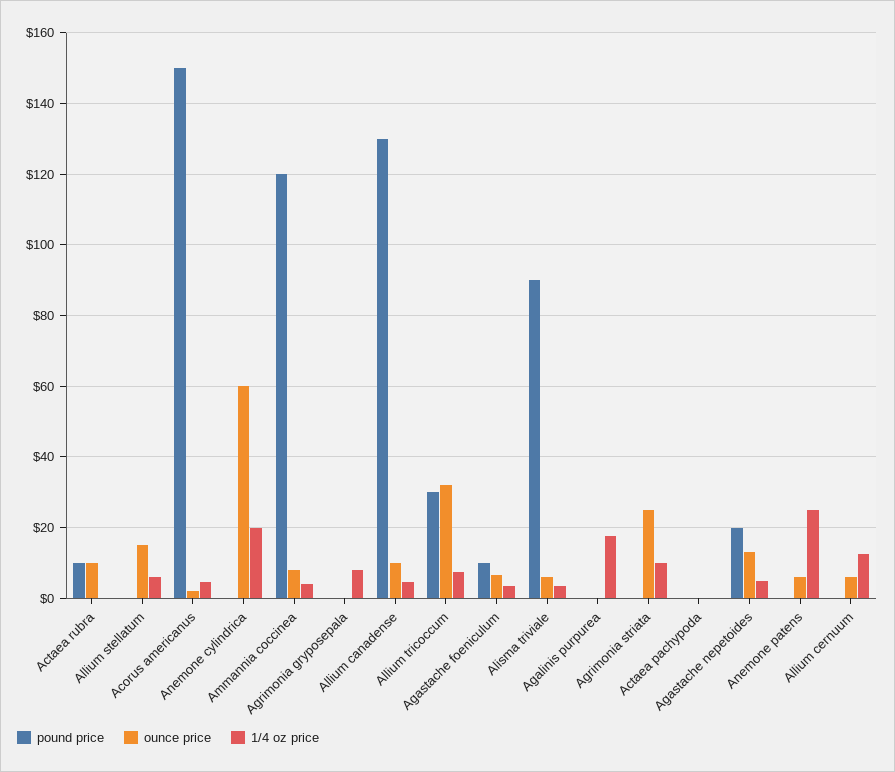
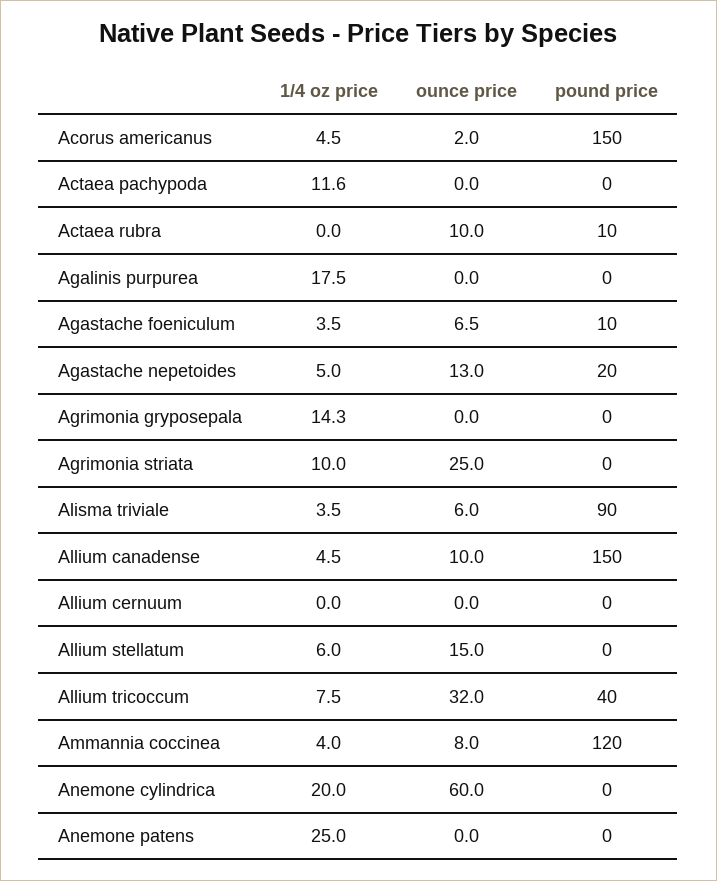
  {
    "pound price": {
      "Actaea rubra": 10,
      "Allium stellatum": 0,
      "Acorus americanus": 150,
      "Anemone cylindrica": 0,
      "Ammannia coccinea": 120,
      "Agrimonia gryposepala": 0,
-     "Allium canadense": 130,
+     "Allium canadense": 150,
-     "Allium tricoccum": 30,
+     "Allium tricoccum": 40,
      "Agastache foeniculum": 10,
      "Alisma triviale": 90,
      "Agalinis purpurea": 0,
      "Agrimonia striata": 0,
      "Actaea pachypoda": 0,
      "Agastache nepetoides": 20,
      "Anemone patens": 0,
      "Allium cernuum": 0
    },
    "ounce price": {
      "Actaea rubra": 10,
      "Allium stellatum": 15,
      "Acorus americanus": 2,
      "Anemone cylindrica": 60,
      "Ammannia coccinea": 8,
      "Agrimonia gryposepala": 0,
      "Allium canadense": 10,
      "Allium tricoccum": 32,
      "Agastache foeniculum": 6.5,
      "Alisma triviale": 6,
      "Agalinis purpurea": 0,
      "Agrimonia striata": 25,
      "Actaea pachypoda": 0,
      "Agastache nepetoides": 13,
-     "Anemone patens": 6,
+     "Anemone patens": 0,
-     "Allium cernuum": 6
+     "Allium cernuum": 0
    },
    "1/4 oz price": {
      "Actaea rubra": 0,
      "Allium stellatum": 6,
      "Acorus americanus": 4.5,
      "Anemone cylindrica": 20,
      "Ammannia coccinea": 4,
-     "Agrimonia gryposepala": 8,
+     "Agrimonia gryposepala": 14.3,
      "Allium canadense": 4.5,
      "Allium tricoccum": 7.5,
      "Agastache foeniculum": 3.5,
      "Alisma triviale": 3.5,
      "Agalinis purpurea": 17.5,
      "Agrimonia striata": 10,
-     "Actaea pachypoda": 0,
+     "Actaea pachypoda": 11.6,
      "Agastache nepetoides": 5,
      "Anemone patens": 25,
-     "Allium cernuum": 12
+     "Allium cernuum": 0
    }
  }

